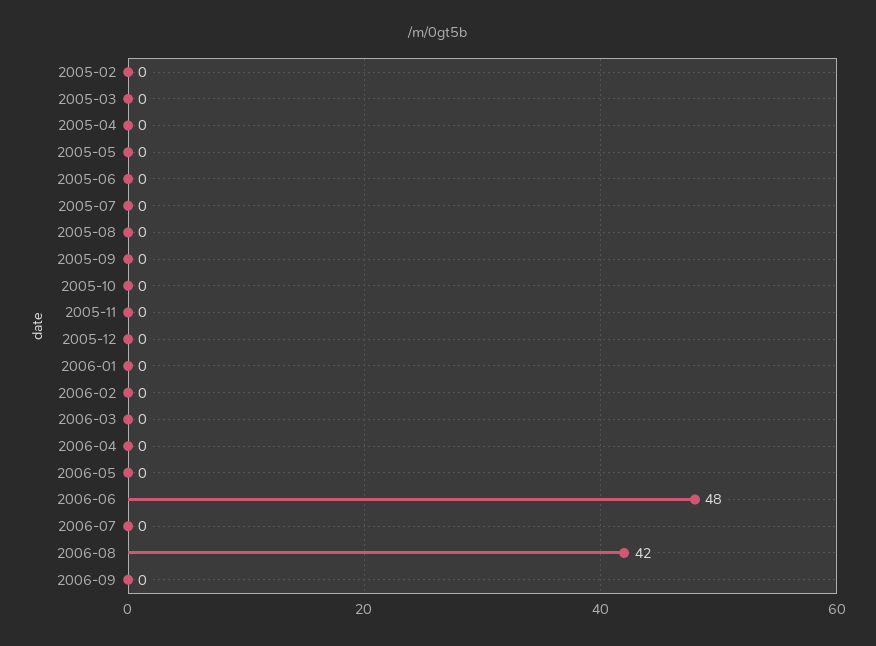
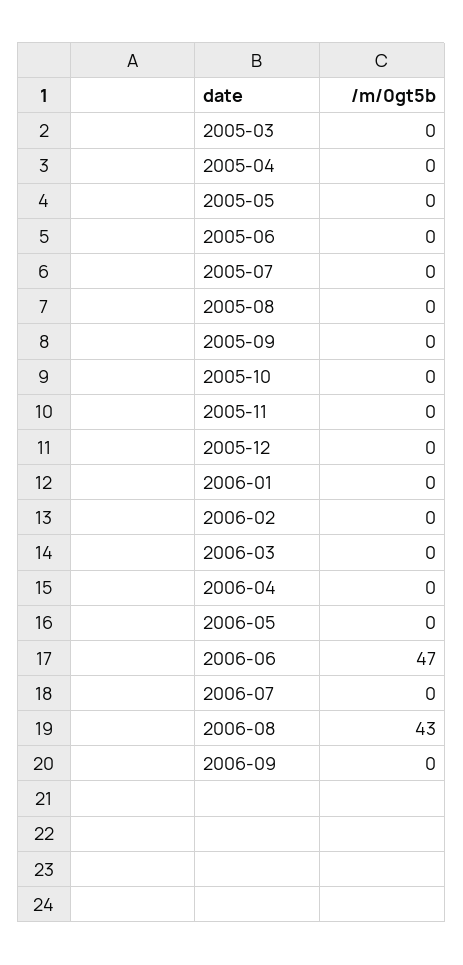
  {
-   "2005-02": 0,
    "2005-03": 0,
    "2005-04": 0,
    "2005-05": 0,
    "2005-06": 0,
    "2005-07": 0,
    "2005-08": 0,
    "2005-09": 0,
    "2005-10": 0,
    "2005-11": 0,
    "2005-12": 0,
    "2006-01": 0,
    "2006-02": 0,
    "2006-03": 0,
    "2006-04": 0,
    "2006-05": 0,
-   "2006-06": 48,
+   "2006-06": 47,
    "2006-07": 0,
-   "2006-08": 42,
+   "2006-08": 43,
    "2006-09": 0
  }

